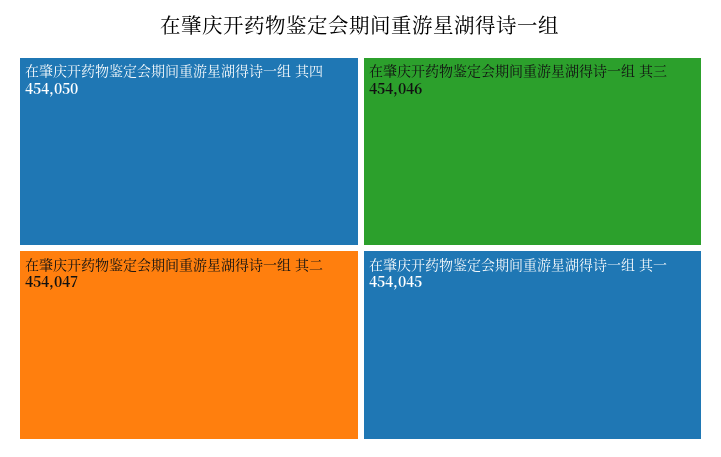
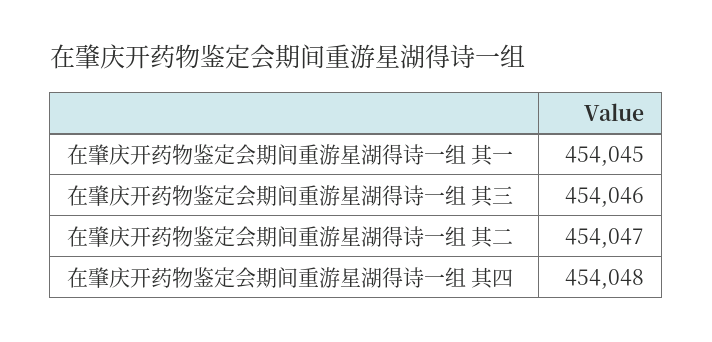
  {
-   "在肇庆开药物鉴定会期间重游星湖得诗一组 其四": 454050,
+   "在肇庆开药物鉴定会期间重游星湖得诗一组 其四": 454048,
    "在肇庆开药物鉴定会期间重游星湖得诗一组 其二": 454047,
    "在肇庆开药物鉴定会期间重游星湖得诗一组 其三": 454046,
    "在肇庆开药物鉴定会期间重游星湖得诗一组 其一": 454045
  }

